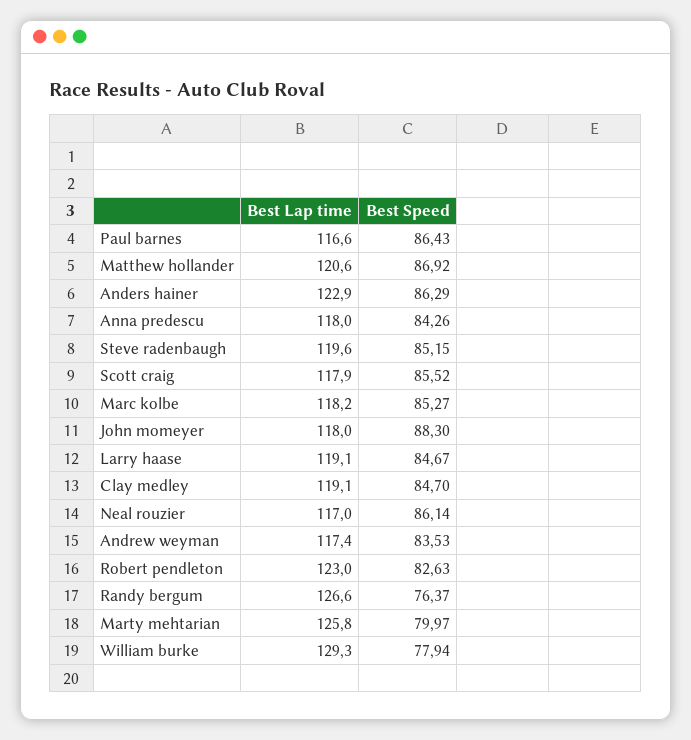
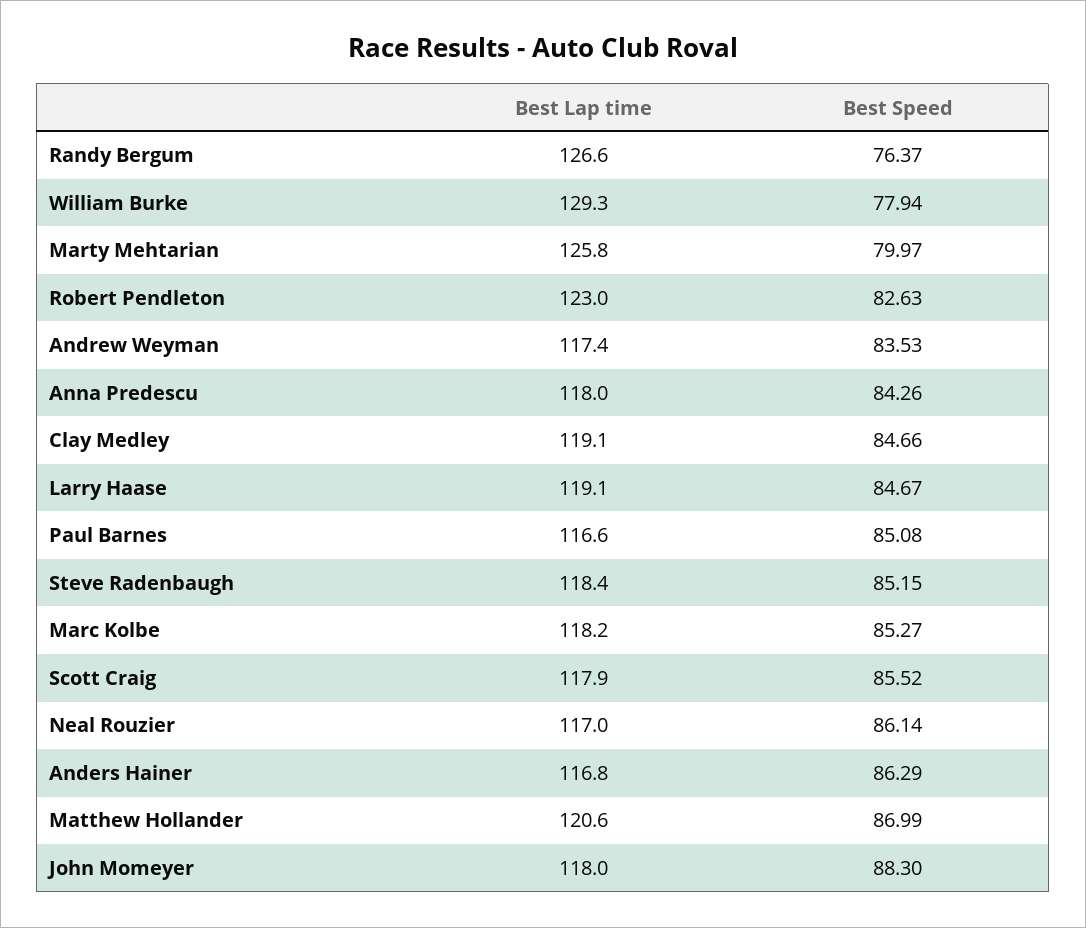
  {
    "Best Lap time": {
      "Paul barnes": 116.6,
      "Matthew hollander": 120.6,
-     "Anders hainer": 122.9,
+     "Anders hainer": 116.8,
      "Anna predescu": 118,
-     "Steve radenbaugh": 119.6,
+     "Steve radenbaugh": 118.4,
      "Scott craig": 117.9,
      "Marc kolbe": 118.2,
      "John momeyer": 118,
      "Larry haase": 119.1,
      "Clay medley": 119.1,
      "Neal rouzier": 117,
      "Andrew weyman": 117.4,
      "Robert pendleton": 123,
      "Randy bergum": 126.6,
      "Marty mehtarian": 125.8,
      "William burke": 129.3
    },
    "Best Speed": {
-     "Paul barnes": 86.43,
+     "Paul barnes": 85.08,
-     "Matthew hollander": 86.92,
+     "Matthew hollander": 86.99,
      "Anders hainer": 86.29,
      "Anna predescu": 84.26,
      "Steve radenbaugh": 85.15,
      "Scott craig": 85.52,
      "Marc kolbe": 85.27,
      "John momeyer": 88.3,
      "Larry haase": 84.67,
-     "Clay medley": 84.7,
+     "Clay medley": 84.66,
      "Neal rouzier": 86.14,
      "Andrew weyman": 83.53,
      "Robert pendleton": 82.63,
      "Randy bergum": 76.37,
      "Marty mehtarian": 79.97,
      "William burke": 77.94
    }
  }

